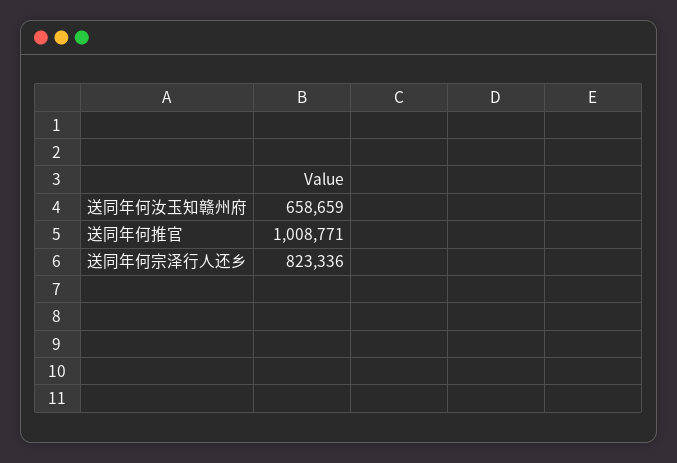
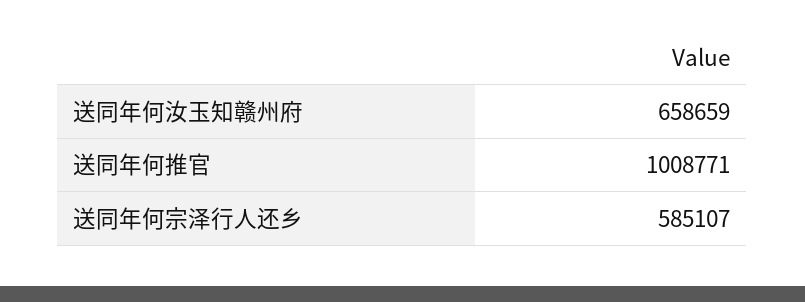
  {
    "送同年何汝玉知赣州府": 658659,
    "送同年何推官": 1008771,
-   "送同年何宗泽行人还乡": 823336
+   "送同年何宗泽行人还乡": 585107
  }

